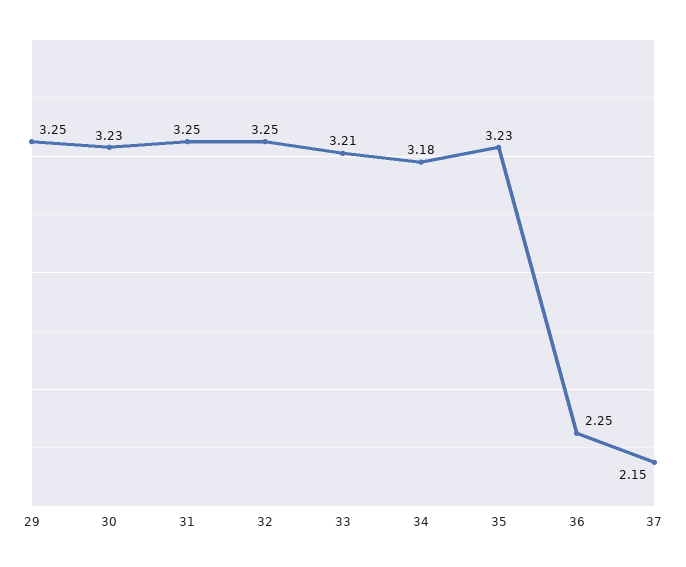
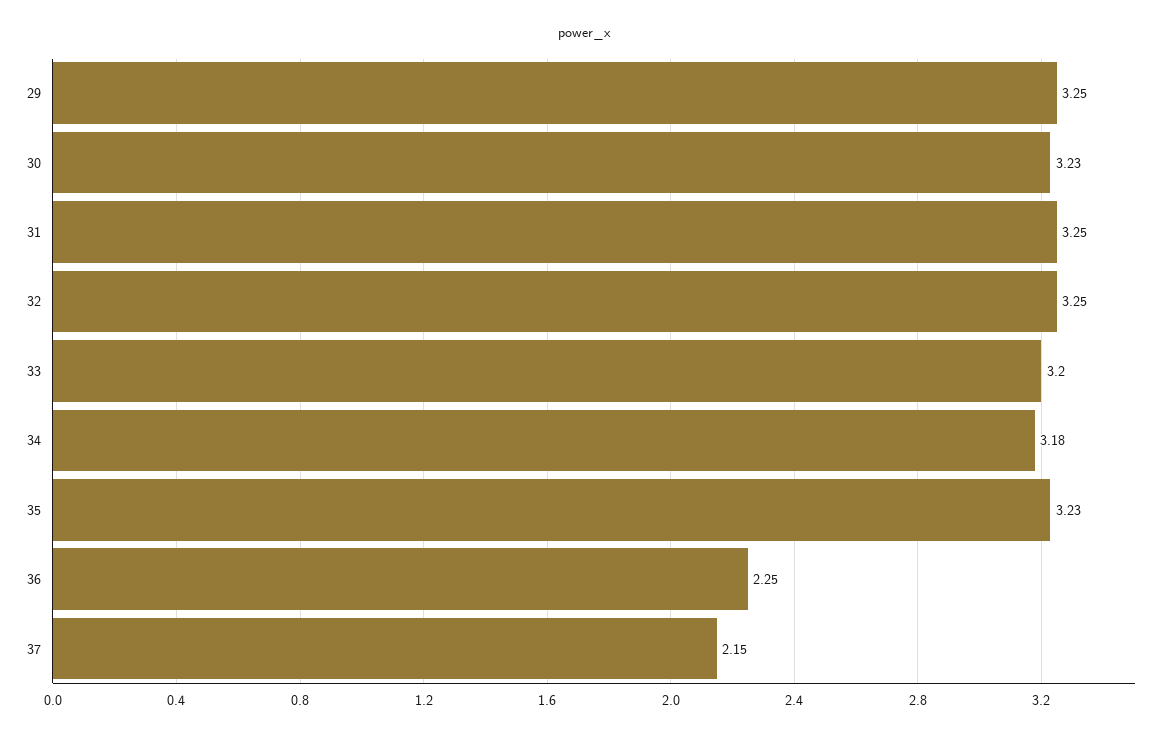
  {
    "29": 3.25,
    "30": 3.23,
    "31": 3.25,
    "32": 3.25,
-   "33": 3.21,
+   "33": 3.2,
    "34": 3.18,
    "35": 3.23,
    "36": 2.25,
    "37": 2.15
  }

